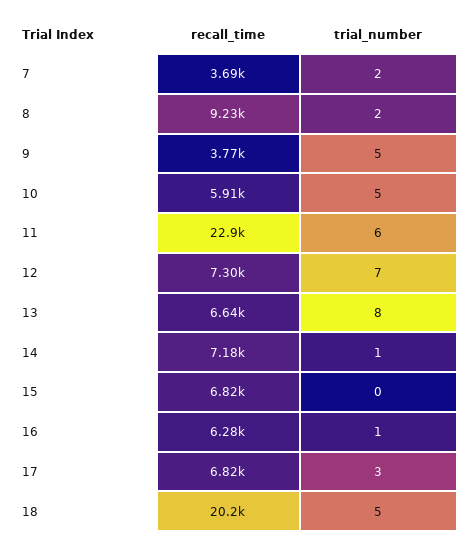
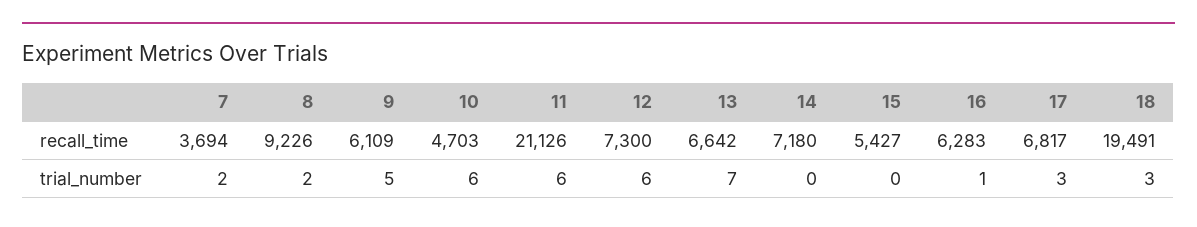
  {
    "recall_time": {
      "7": 3694,
      "8": 9226,
-     "9": 3770,
+     "9": 6109,
-     "10": 5910,
+     "10": 4703,
-     "11": 22900,
+     "11": 21126,
      "12": 7300,
      "13": 6642,
      "14": 7180,
-     "15": 6820,
+     "15": 5427,
      "16": 6283,
      "17": 6817,
-     "18": 20200
+     "18": 19491
    },
    "trial_number": {
      "7": 2,
      "8": 2,
      "9": 5,
-     "10": 5,
+     "10": 6,
      "11": 6,
-     "12": 7,
+     "12": 6,
-     "13": 8,
+     "13": 7,
-     "14": 1,
+     "14": 0,
      "15": 0,
      "16": 1,
      "17": 3,
-     "18": 5
+     "18": 3
    }
  }

